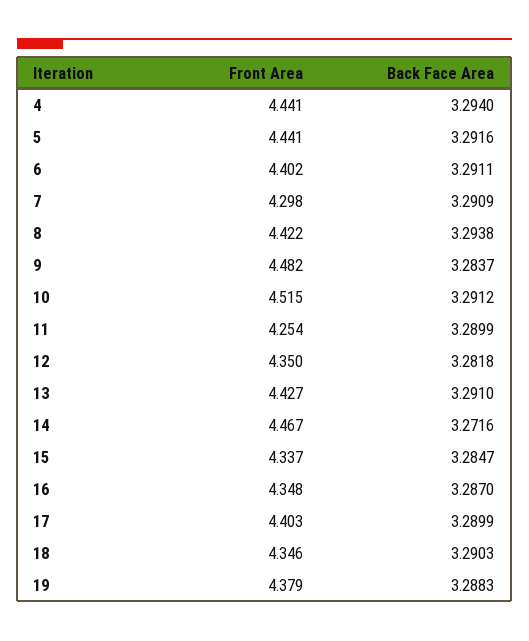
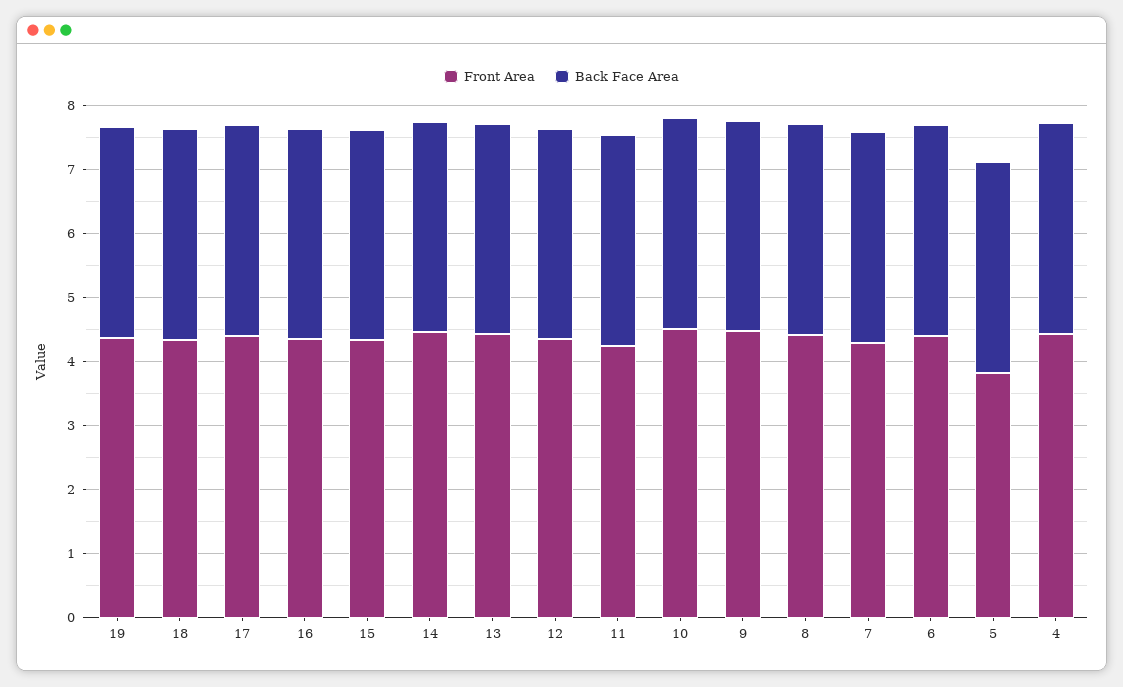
  {
    "Front Area": {
      "4": 4.441,
-     "5": 4.441,
+     "5": 3.8,
      "6": 4.402,
      "7": 4.298,
      "8": 4.422,
      "9": 4.482,
      "10": 4.515,
      "11": 4.254,
      "12": 4.35,
      "13": 4.427,
      "14": 4.467,
      "15": 4.337,
      "16": 4.348,
      "17": 4.403,
      "18": 4.346,
      "19": 4.379
    },
    "Back Face Area": {
      "4": 3.294,
      "5": 3.2916,
      "6": 3.2911,
      "7": 3.2909,
      "8": 3.2938,
      "9": 3.2837,
      "10": 3.2912,
      "11": 3.2899,
      "12": 3.2818,
      "13": 3.291,
      "14": 3.2716,
      "15": 3.2847,
      "16": 3.287,
      "17": 3.2899,
      "18": 3.2903,
      "19": 3.2883
    }
  }

